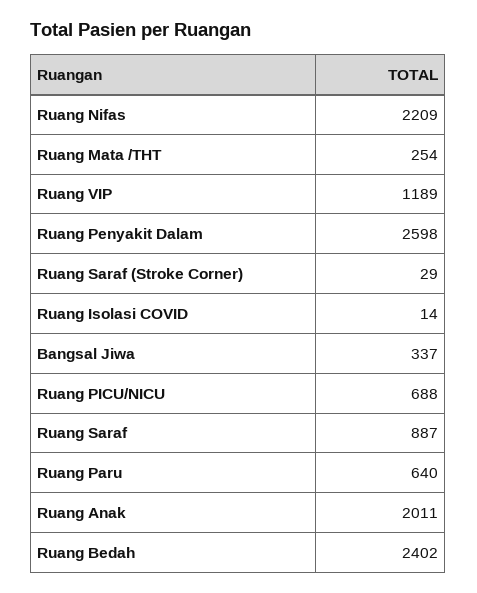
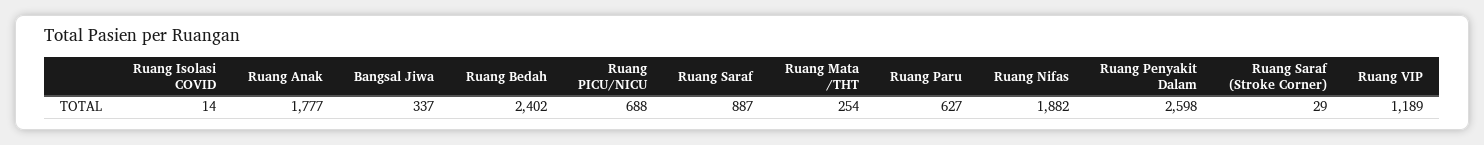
  {
-   "Ruang Nifas": 2209,
+   "Ruang Nifas": 1882,
    "Ruang Mata /THT": 254,
    "Ruang VIP": 1189,
    "Ruang Penyakit Dalam": 2598,
    "Ruang Saraf (Stroke Corner)": 29,
    "Ruang Isolasi COVID": 14,
    "Bangsal Jiwa": 337,
    "Ruang PICU/NICU": 688,
    "Ruang Saraf": 887,
-   "Ruang Paru": 640,
+   "Ruang Paru": 627,
-   "Ruang Anak": 2011,
+   "Ruang Anak": 1777,
    "Ruang Bedah": 2402
  }

